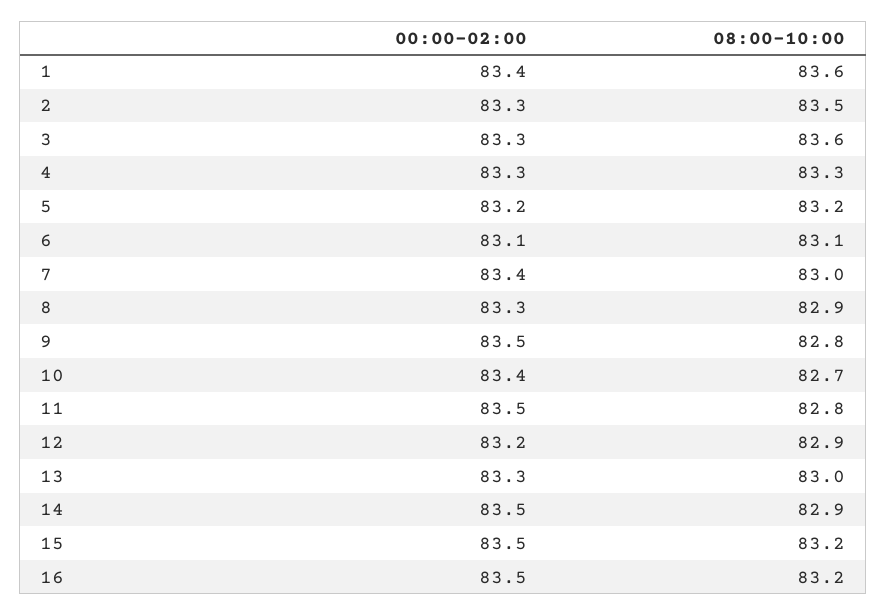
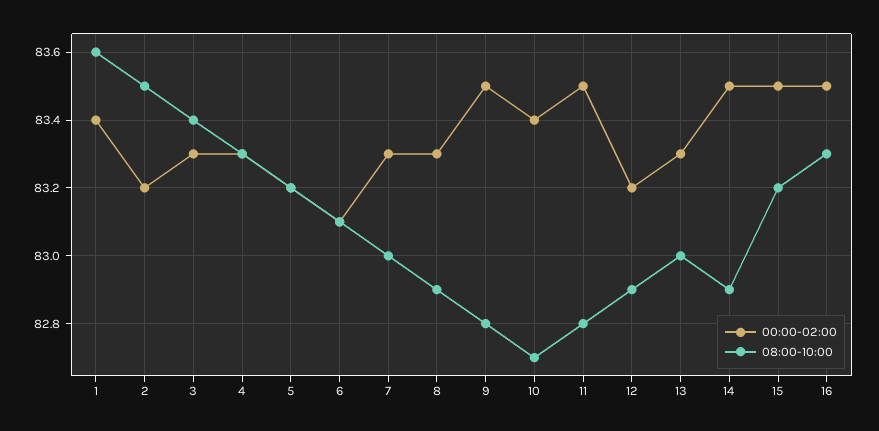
  {
    "00:00-02:00": {
      "1": 83.4,
-     "2": 83.3,
+     "2": 83.2,
      "3": 83.3,
      "4": 83.3,
      "5": 83.2,
      "6": 83.1,
-     "7": 83.4,
+     "7": 83.3,
      "8": 83.3,
      "9": 83.5,
      "10": 83.4,
      "11": 83.5,
      "12": 83.2,
      "13": 83.3,
      "14": 83.5,
      "15": 83.5,
      "16": 83.5
    },
    "08:00-10:00": {
      "1": 83.6,
      "2": 83.5,
-     "3": 83.6,
+     "3": 83.4,
      "4": 83.3,
      "5": 83.2,
      "6": 83.1,
      "7": 83,
      "8": 82.9,
      "9": 82.8,
      "10": 82.7,
      "11": 82.8,
      "12": 82.9,
      "13": 83,
      "14": 82.9,
      "15": 83.2,
-     "16": 83.2
+     "16": 83.3
    }
  }

